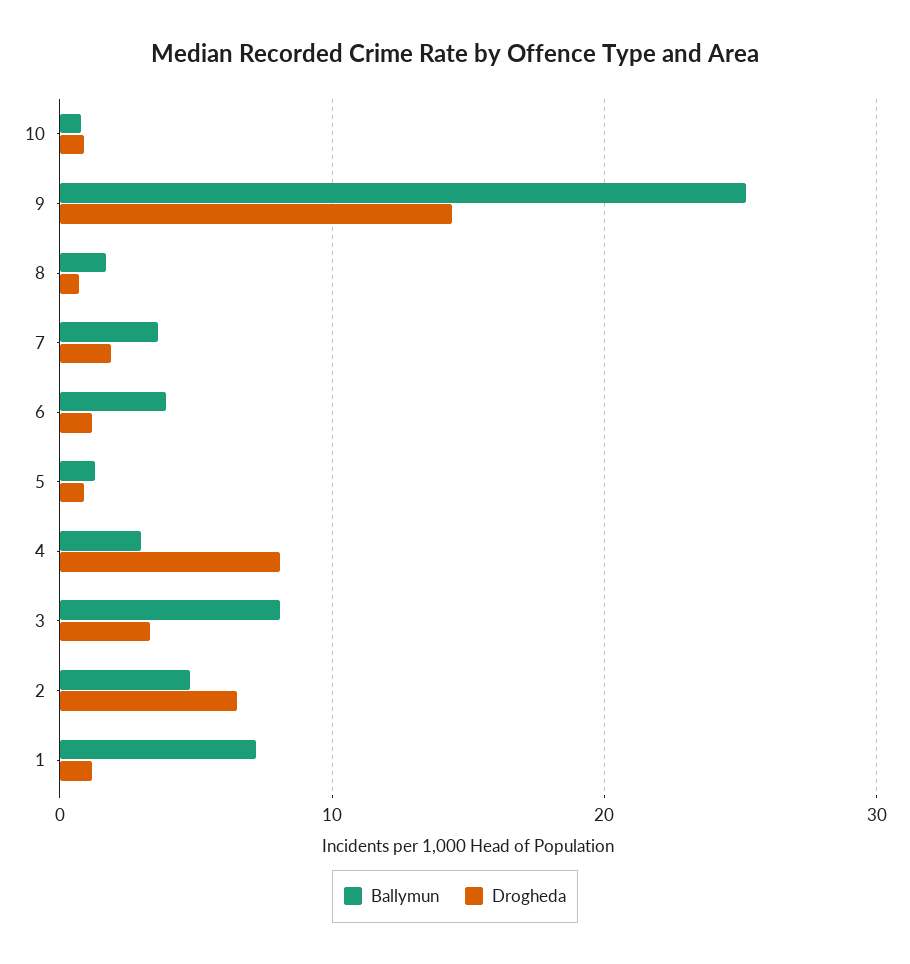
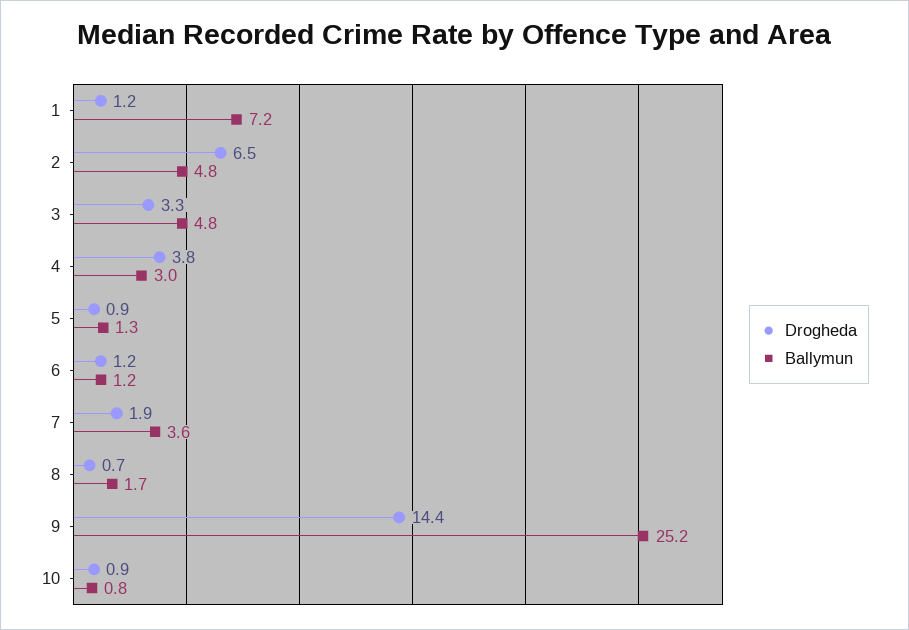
  {
    "Ballymun": {
      "10": 0.8,
      "9": 25.2,
      "8": 1.7,
      "7": 3.6,
-     "6": 4,
+     "6": 1.2,
      "5": 1.3,
      "4": 3,
-     "3": 8,
+     "3": 4.8,
      "2": 4.8,
      "1": 7.2
    },
    "Drogheda": {
      "10": 0.9,
      "9": 14.4,
      "8": 0.7,
      "7": 1.9,
      "6": 1.2,
      "5": 0.9,
-     "4": 8,
+     "4": 3.8,
      "3": 3.3,
      "2": 6.5,
      "1": 1.2
    }
  }

